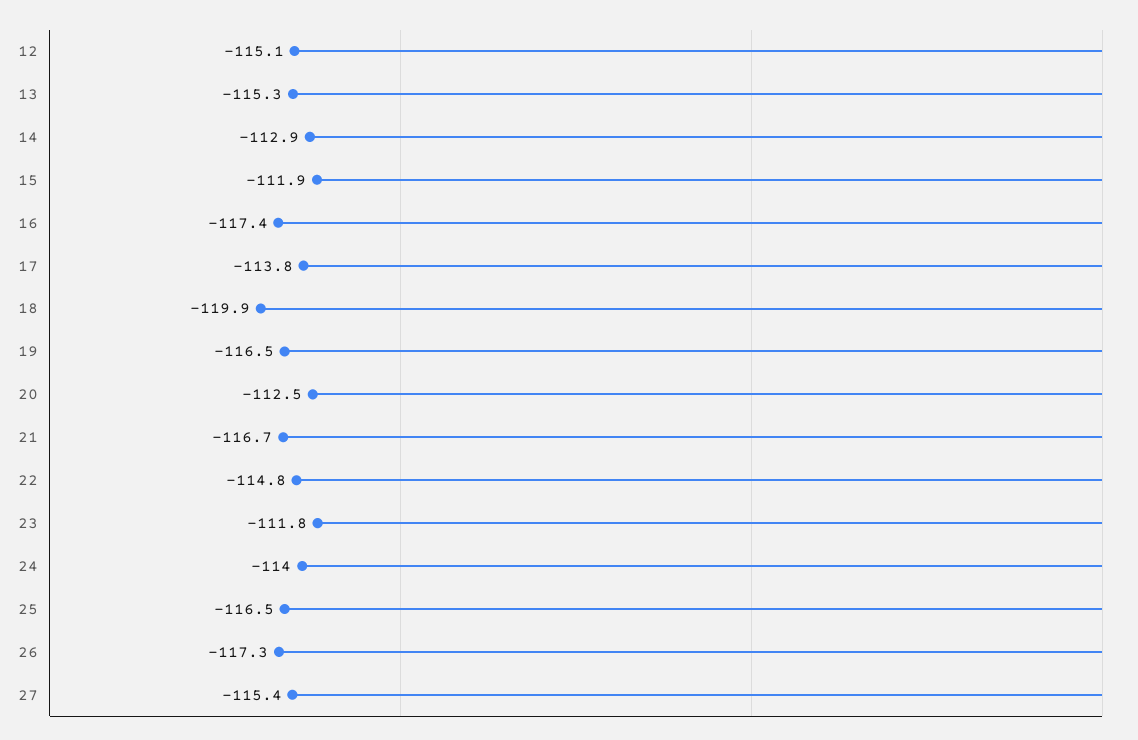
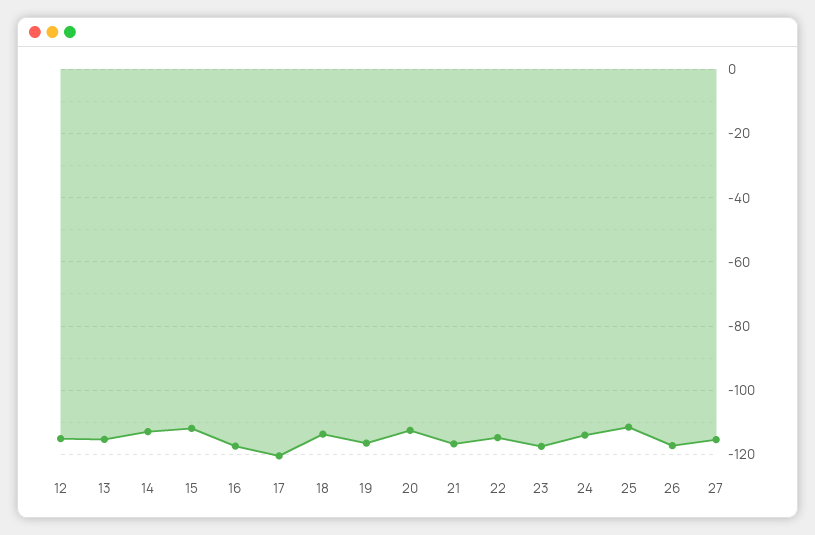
  {
    "12": -115.1,
    "13": -115.3,
    "14": -112.9,
    "15": -111.9,
    "16": -117.4,
-   "17": -113.8,
+   "17": -120,
-   "18": -119.9,
+   "18": -114,
    "19": -116.5,
    "20": -112.5,
    "21": -116.7,
    "22": -114.8,
-   "23": -111.8,
+   "23": -118,
    "24": -114,
-   "25": -116.5,
+   "25": -112,
    "26": -117.3,
    "27": -115.4
  }

